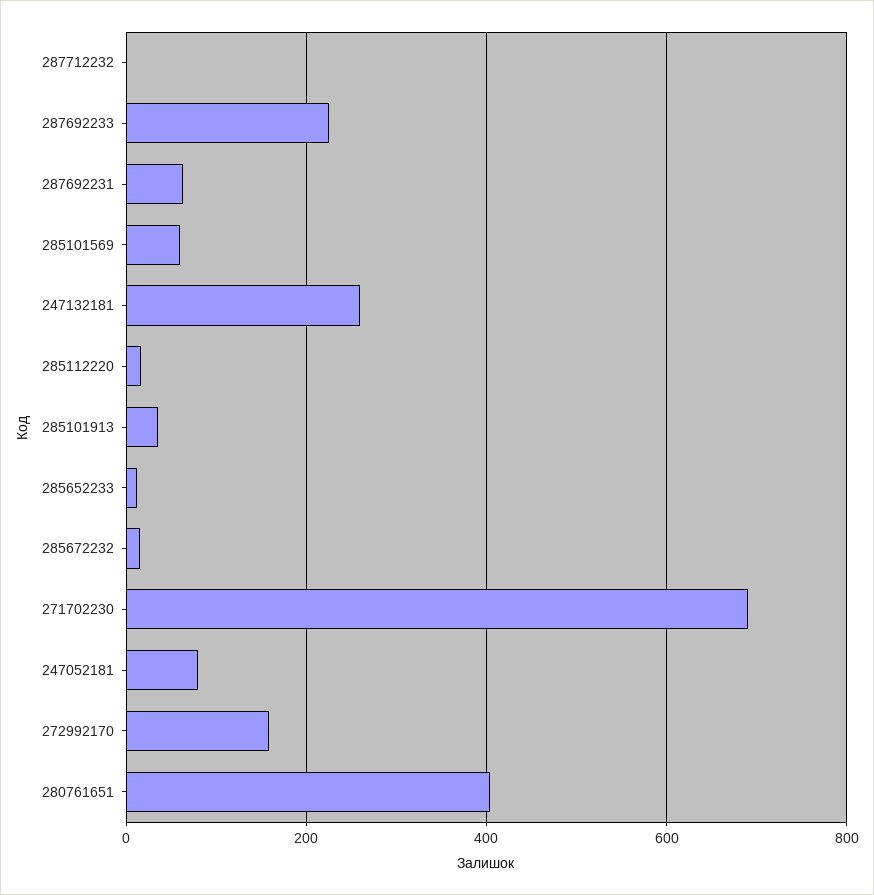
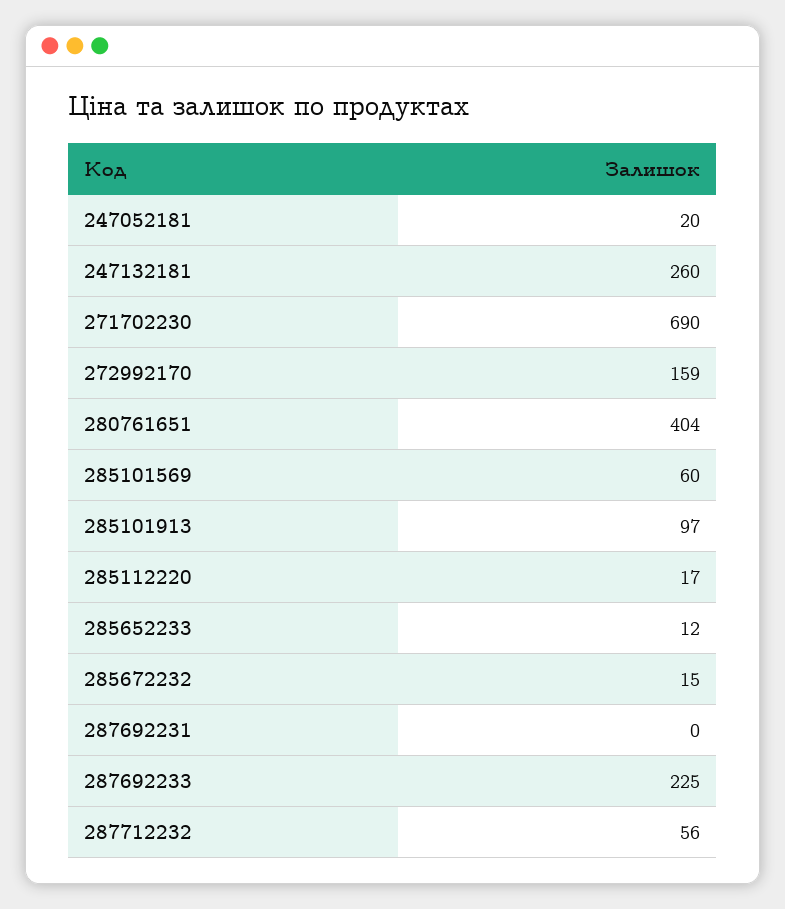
  {
-   "287712232": 0,
+   "287712232": 56,
    "287692233": 225,
-   "287692231": 60,
+   "287692231": 0,
    "285101569": 60,
    "247132181": 260,
    "285112220": 17,
-   "285101913": 40,
+   "285101913": 97,
    "285652233": 12,
    "285672232": 15,
    "271702230": 690,
-   "247052181": 80,
+   "247052181": 20,
    "272992170": 159,
    "280761651": 404
  }

